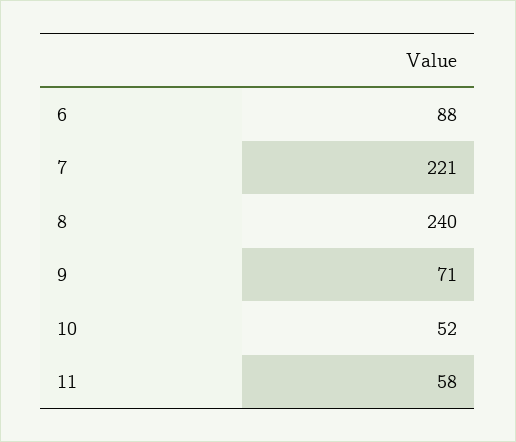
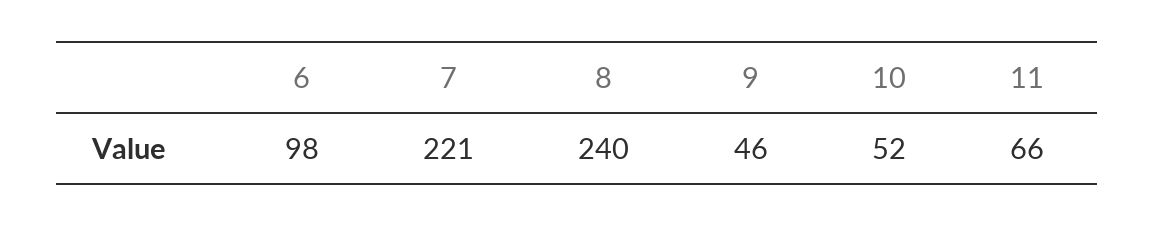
  {
-   "6": 88,
+   "6": 98,
    "7": 221,
    "8": 240,
-   "9": 71,
+   "9": 46,
    "10": 52,
-   "11": 58
+   "11": 66
  }

